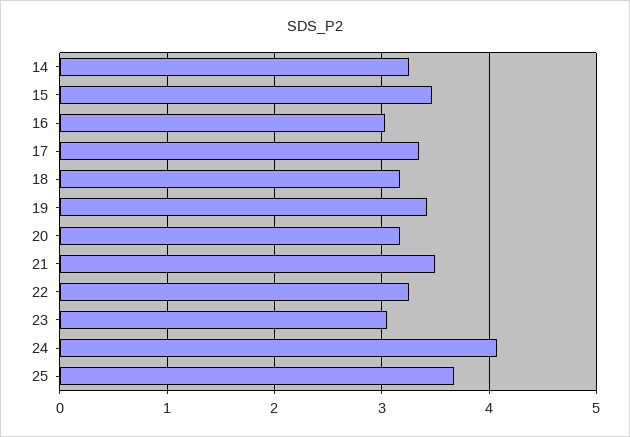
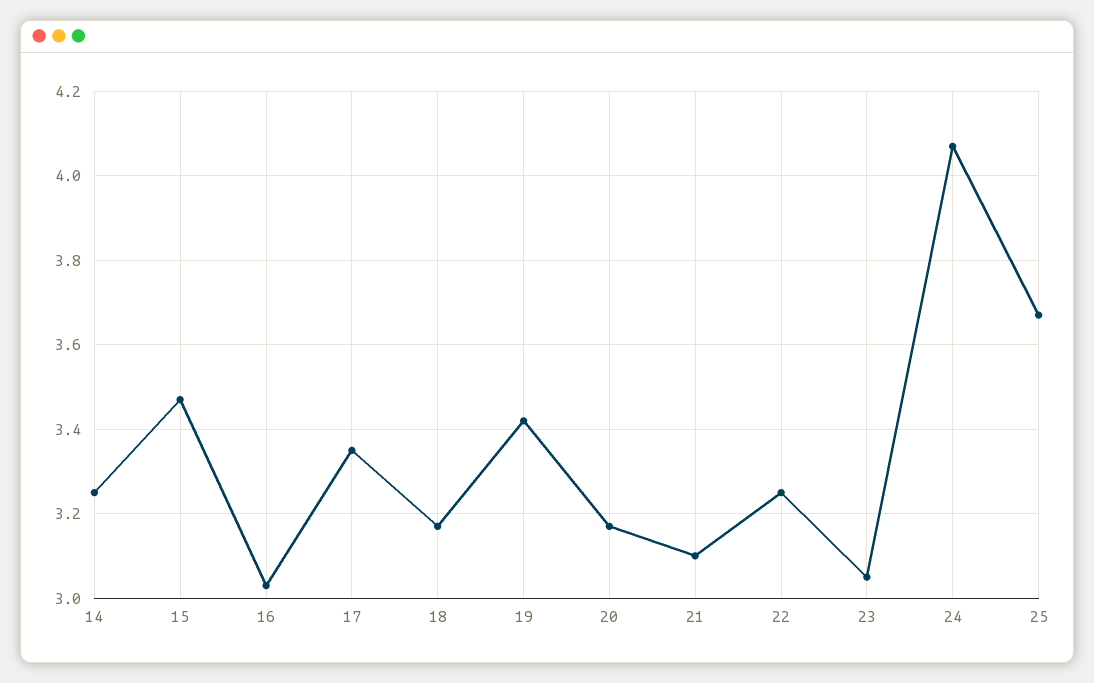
  {
    "14": 3.25,
    "15": 3.45,
    "16": 3.05,
    "17": 3.35,
    "18": 3.15,
    "19": 3.4,
    "20": 3.15,
-   "21": 3.5,
+   "21": 3.1,
    "22": 3.25,
    "23": 3.05,
    "24": 4.05,
    "25": 3.65
  }

